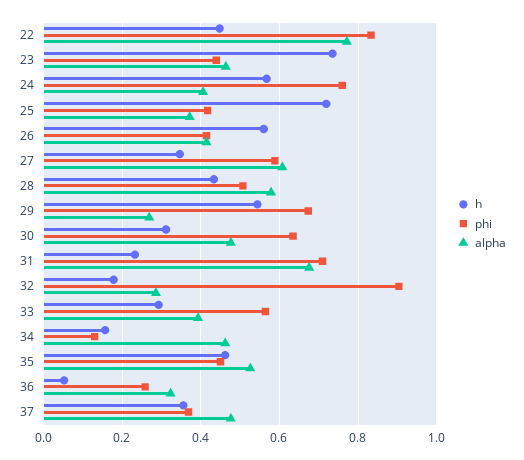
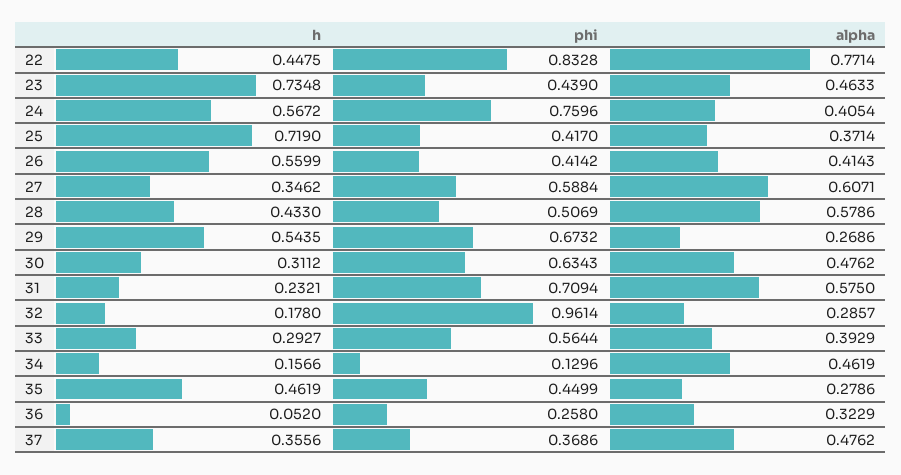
  {
    "h": {
      "22": 0.4475,
      "23": 0.7348,
      "24": 0.5672,
      "25": 0.719,
      "26": 0.5599,
      "27": 0.3462,
      "28": 0.433,
      "29": 0.5435,
      "30": 0.3112,
      "31": 0.2321,
      "32": 0.178,
      "33": 0.2927,
      "34": 0.1566,
      "35": 0.4619,
      "36": 0.052,
      "37": 0.3556
    },
    "phi": {
      "22": 0.8328,
      "23": 0.439,
      "24": 0.7596,
      "25": 0.417,
      "26": 0.4142,
      "27": 0.5884,
      "28": 0.5069,
      "29": 0.6732,
      "30": 0.6343,
      "31": 0.7094,
-     "32": 0.9,
+     "32": 0.9614,
      "33": 0.5644,
      "34": 0.1296,
      "35": 0.4499,
      "36": 0.258,
      "37": 0.3686
    },
    "alpha": {
      "22": 0.7714,
      "23": 0.4633,
      "24": 0.4054,
      "25": 0.3714,
      "26": 0.4143,
      "27": 0.6071,
      "28": 0.5786,
      "29": 0.2686,
      "30": 0.4762,
-     "31": 0.68,
+     "31": 0.575,
      "32": 0.2857,
      "33": 0.3929,
      "34": 0.4619,
-     "35": 0.52,
+     "35": 0.2786,
      "36": 0.3229,
      "37": 0.4762
    }
  }

